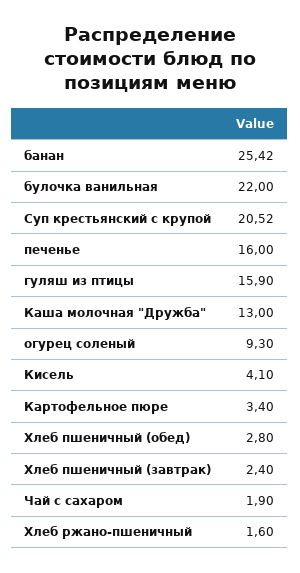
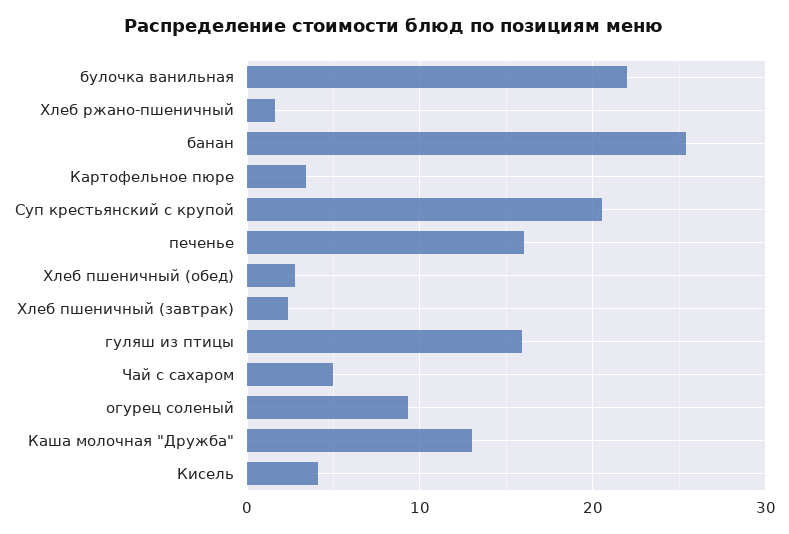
  {
    "банан": 25.42,
    "булочка ванильная": 22,
    "Суп крестьянский с крупой": 20.52,
    "печенье": 16,
    "гуляш из птицы": 15.9,
    "Каша молочная \"Дружба\"": 13,
    "огурец соленый": 9.3,
    "Кисель": 4.1,
    "Картофельное пюре": 3.4,
    "Хлеб пшеничный (обед)": 2.8,
    "Хлеб пшеничный (завтрак)": 2.4,
-   "Чай с сахаром": 1.9,
+   "Чай с сахаром": 5,
    "Хлеб ржано-пшеничный": 1.6
  }

